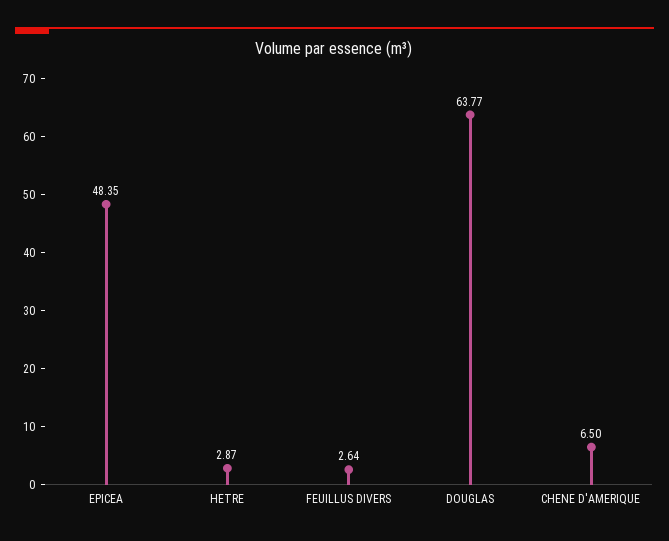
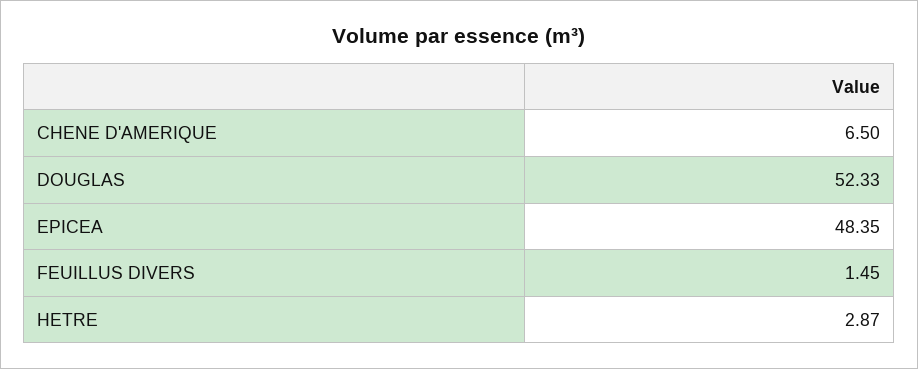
  {
    "EPICEA": 48.35,
    "HETRE": 2.87,
-   "FEUILLUS DIVERS": 2.64,
+   "FEUILLUS DIVERS": 1.45,
-   "DOUGLAS": 63.77,
+   "DOUGLAS": 52.33,
    "CHENE D'AMERIQUE": 6.5
  }

